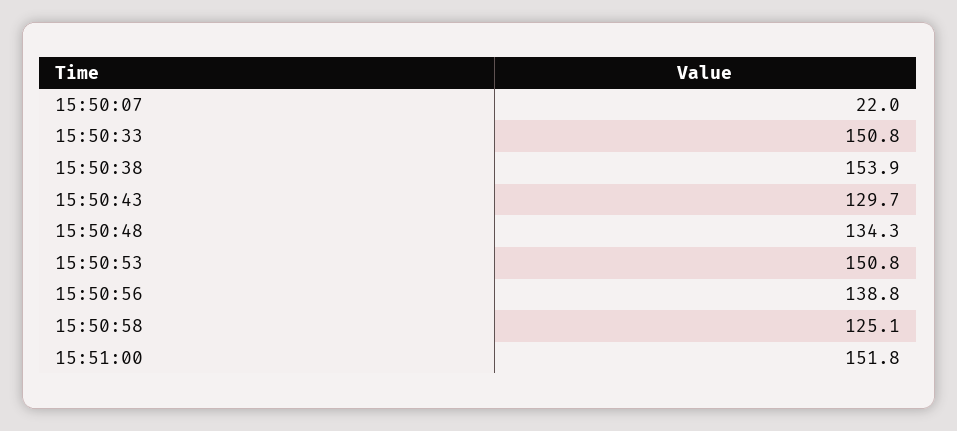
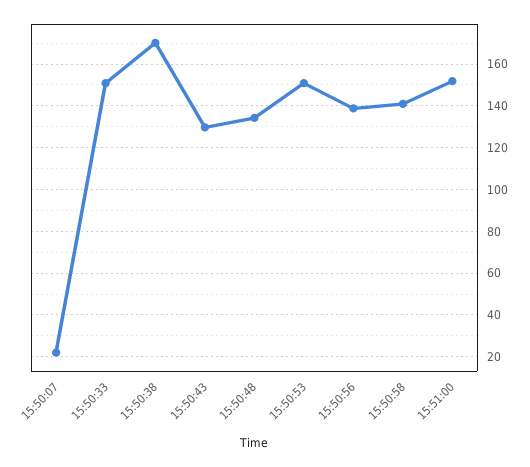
  {
    "15:50:07": 22,
    "15:50:33": 150.8,
-   "15:50:38": 153.9,
+   "15:50:38": 170,
    "15:50:43": 129.7,
    "15:50:48": 134.3,
    "15:50:53": 150.8,
    "15:50:56": 138.8,
-   "15:50:58": 125.1,
+   "15:50:58": 140,
    "15:51:00": 151.8
  }

